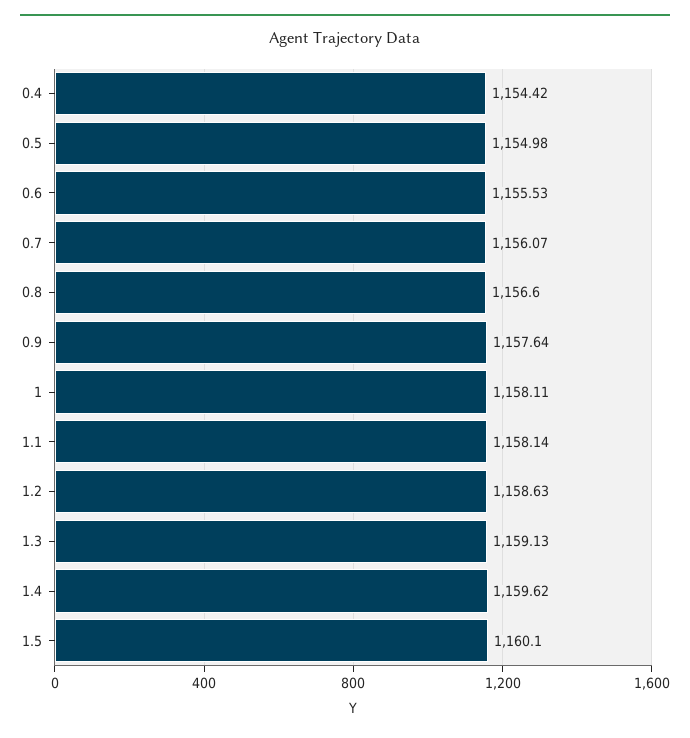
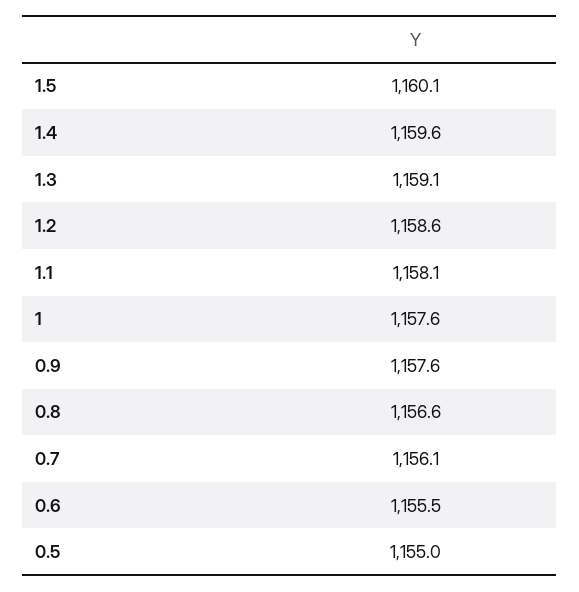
  {
-   "0.4": 1154.42,
    "0.5": 1154.98,
    "0.6": 1155.53,
    "0.7": 1156.07,
    "0.8": 1156.6,
    "0.9": 1157.64,
-   "1": 1158.11,
+   "1": 1157.6,
    "1.1": 1158.14,
    "1.2": 1158.63,
    "1.3": 1159.13,
    "1.4": 1159.62,
    "1.5": 1160.1
  }

